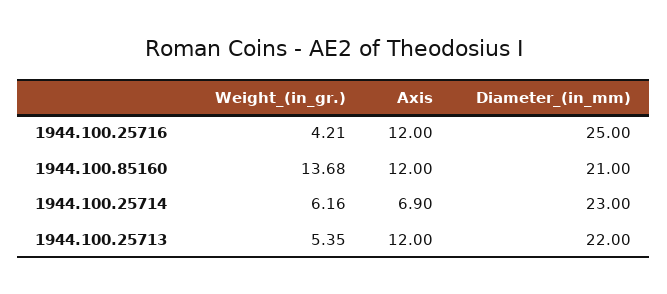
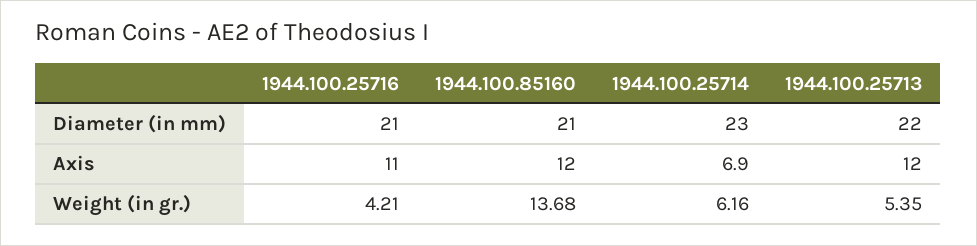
  {
    "Weight_(in_gr.)": {
      "1944.100.25716": 4.21,
      "1944.100.85160": 13.68,
      "1944.100.25714": 6.16,
      "1944.100.25713": 5.35
    },
    "Axis": {
-     "1944.100.25716": 12,
+     "1944.100.25716": 11,
      "1944.100.85160": 12,
      "1944.100.25714": 6.9,
      "1944.100.25713": 12
    },
    "Diameter_(in_mm)": {
-     "1944.100.25716": 25,
+     "1944.100.25716": 21,
      "1944.100.85160": 21,
      "1944.100.25714": 23,
      "1944.100.25713": 22
    }
  }

